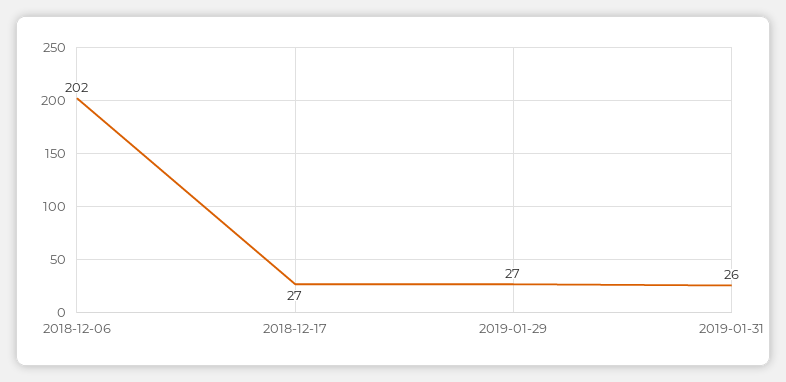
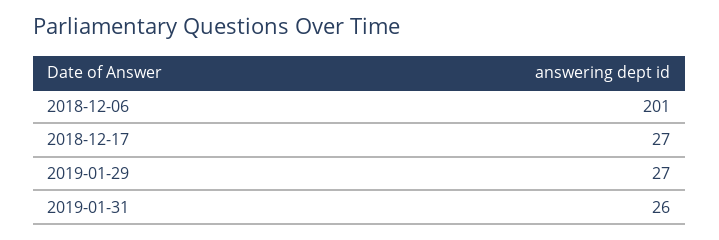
  {
-   "2018-12-06": 202,
+   "2018-12-06": 201,
    "2018-12-17": 27,
    "2019-01-29": 27,
    "2019-01-31": 26
  }

